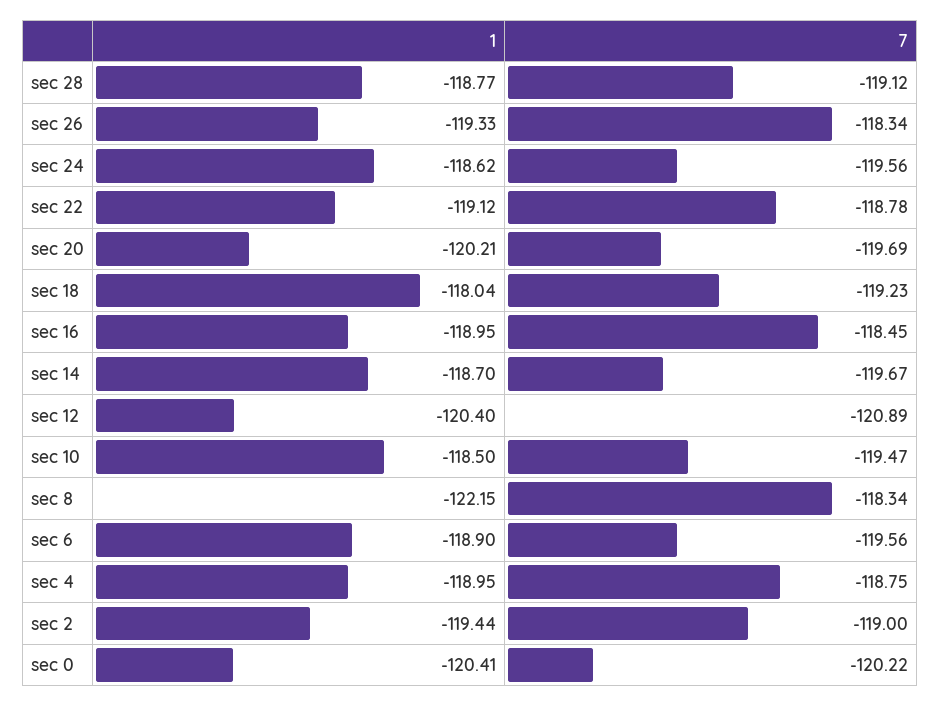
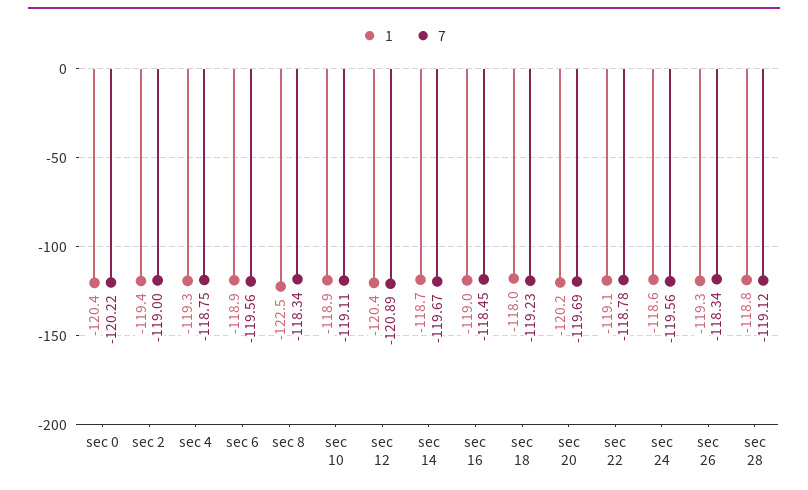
  {
    "1": {
      "sec 28": -118.77,
      "sec 26": -119.33,
      "sec 24": -118.62,
      "sec 22": -119.12,
      "sec 20": -120.21,
      "sec 18": -118.04,
      "sec 16": -118.95,
      "sec 14": -118.7,
      "sec 12": -120.4,
-     "sec 10": -118.5,
+     "sec 10": -118.9,
-     "sec 8": -122.15,
+     "sec 8": -122.5,
      "sec 6": -118.9,
-     "sec 4": -118.95,
+     "sec 4": -119.3,
      "sec 2": -119.44,
      "sec 0": -120.41
    },
    "7": {
      "sec 28": -119.12,
      "sec 26": -118.34,
      "sec 24": -119.56,
      "sec 22": -118.78,
      "sec 20": -119.69,
      "sec 18": -119.23,
      "sec 16": -118.45,
      "sec 14": -119.67,
      "sec 12": -120.89,
-     "sec 10": -119.47,
+     "sec 10": -119.11,
      "sec 8": -118.34,
      "sec 6": -119.56,
      "sec 4": -118.75,
      "sec 2": -119,
      "sec 0": -120.22
    }
  }

